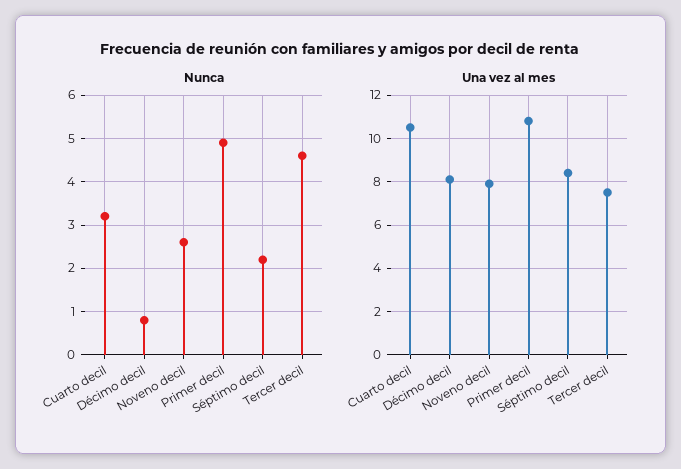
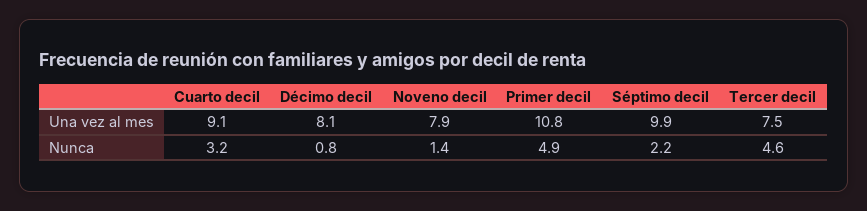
  {
    "Nunca": {
      "Cuarto decil": 3.2,
      "Décimo decil": 0.8,
-     "Noveno decil": 2.5,
+     "Noveno decil": 1.4,
      "Primer decil": 4.9,
      "Séptimo decil": 2.2,
      "Tercer decil": 4.6
    },
    "Una vez al mes": {
-     "Cuarto decil": 10.5,
+     "Cuarto decil": 9.1,
      "Décimo decil": 8.1,
      "Noveno decil": 7.9,
      "Primer decil": 10.8,
-     "Séptimo decil": 8.5,
+     "Séptimo decil": 9.9,
      "Tercer decil": 7.5
    }
  }

